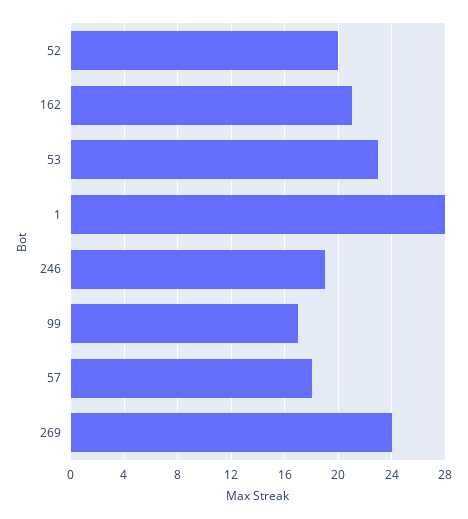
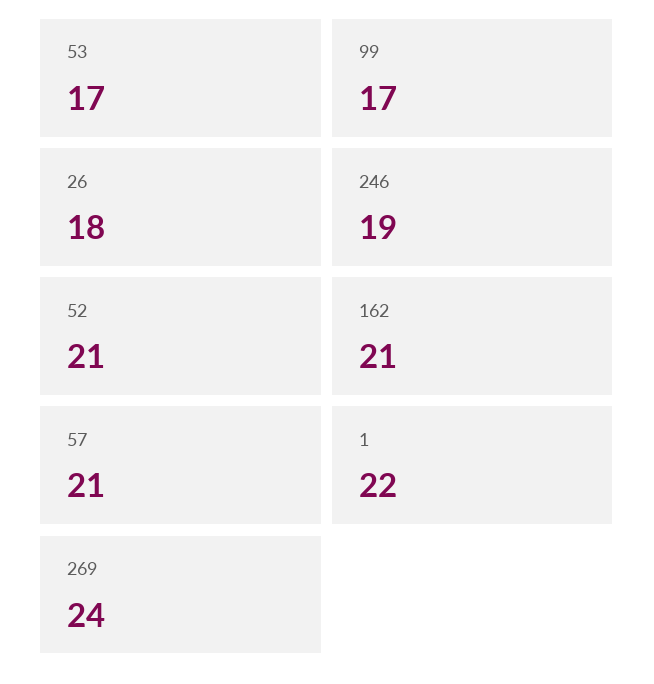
  {
-   "52": 20,
+   "52": 21,
    "162": 21,
-   "53": 23,
+   "53": 17,
-   "1": 28,
+   "1": 22,
    "246": 19,
    "99": 17,
-   "57": 18,
+   "57": 21,
-   "269": 24
+   "269": 24,
+   "26": 18
  }

